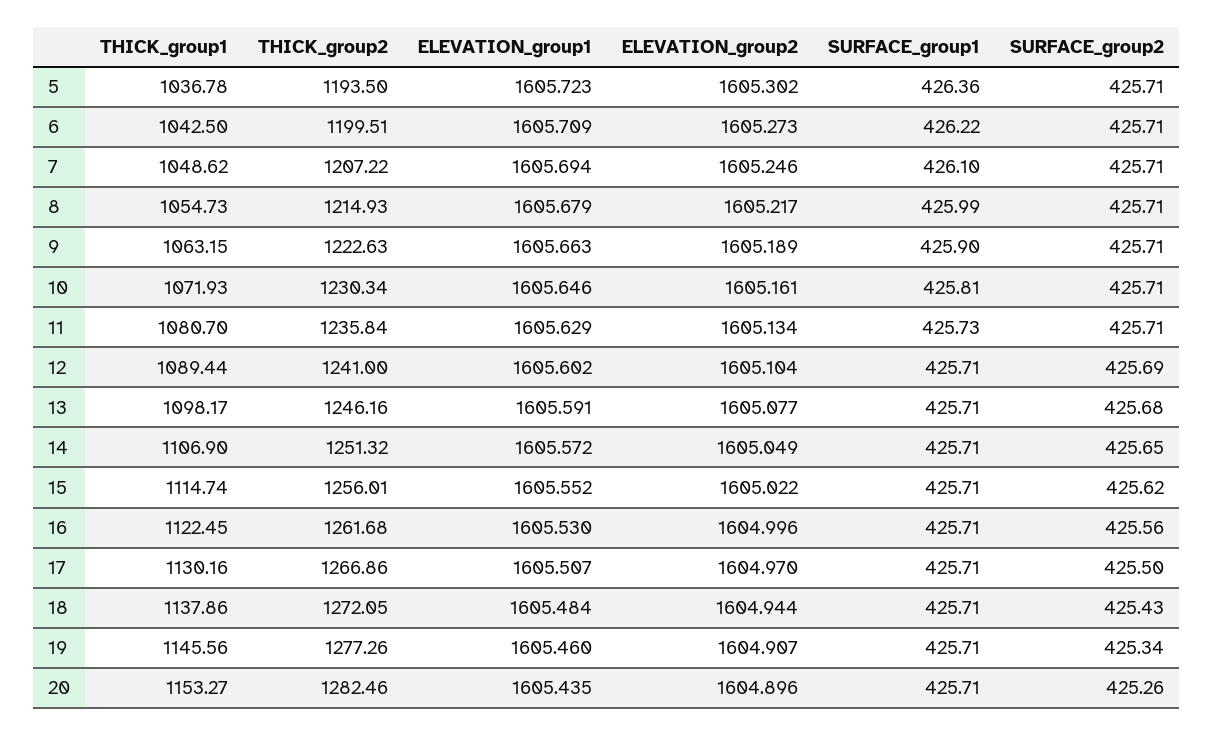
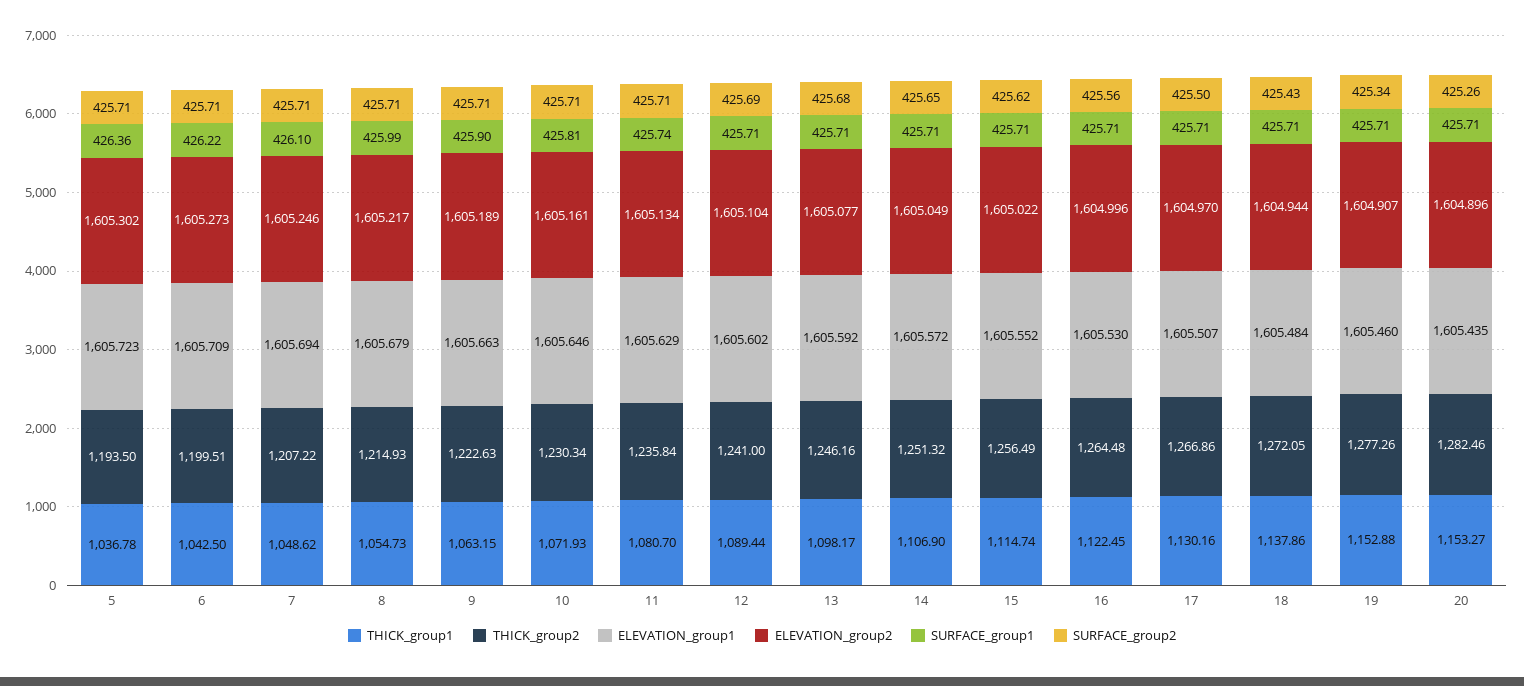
  {
    "THICK_group1": {
      "5": 1036.78,
      "6": 1042.5,
      "7": 1048.62,
      "8": 1054.73,
      "9": 1063.15,
      "10": 1071.93,
      "11": 1080.7,
      "12": 1089.44,
      "13": 1098.17,
      "14": 1106.9,
      "15": 1114.74,
      "16": 1122.45,
      "17": 1130.16,
      "18": 1137.86,
-     "19": 1145.56,
+     "19": 1152.88,
      "20": 1153.27
    },
    "THICK_group2": {
      "5": 1193.5,
      "6": 1199.51,
      "7": 1207.22,
      "8": 1214.93,
      "9": 1222.63,
      "10": 1230.34,
      "11": 1235.84,
      "12": 1241,
      "13": 1246.16,
      "14": 1251.32,
-     "15": 1256.01,
+     "15": 1256.49,
-     "16": 1261.68,
+     "16": 1264.48,
      "17": 1266.86,
      "18": 1272.05,
      "19": 1277.26,
      "20": 1282.46
    },
    "ELEVATION_group1": {
      "5": 1605.723,
      "6": 1605.709,
      "7": 1605.694,
      "8": 1605.679,
      "9": 1605.663,
      "10": 1605.646,
      "11": 1605.629,
      "12": 1605.602,
-     "13": 1605.591,
+     "13": 1605.592,
      "14": 1605.572,
      "15": 1605.552,
      "16": 1605.53,
      "17": 1605.507,
      "18": 1605.484,
      "19": 1605.46,
      "20": 1605.435
    },
    "ELEVATION_group2": {
      "5": 1605.302,
      "6": 1605.273,
      "7": 1605.246,
      "8": 1605.217,
      "9": 1605.189,
      "10": 1605.161,
      "11": 1605.134,
      "12": 1605.104,
      "13": 1605.077,
      "14": 1605.049,
      "15": 1605.022,
      "16": 1604.996,
      "17": 1604.97,
      "18": 1604.944,
      "19": 1604.907,
      "20": 1604.896
    },
    "SURFACE_group1": {
      "5": 426.36,
      "6": 426.22,
      "7": 426.1,
      "8": 425.99,
      "9": 425.9,
      "10": 425.81,
-     "11": 425.73,
+     "11": 425.74,
      "12": 425.71,
      "13": 425.71,
      "14": 425.71,
      "15": 425.71,
      "16": 425.71,
      "17": 425.71,
      "18": 425.71,
      "19": 425.71,
      "20": 425.71
    },
    "SURFACE_group2": {
      "5": 425.71,
      "6": 425.71,
      "7": 425.71,
      "8": 425.71,
      "9": 425.71,
      "10": 425.71,
      "11": 425.71,
      "12": 425.69,
      "13": 425.68,
      "14": 425.65,
      "15": 425.62,
      "16": 425.56,
      "17": 425.5,
      "18": 425.43,
      "19": 425.34,
      "20": 425.26
    }
  }

